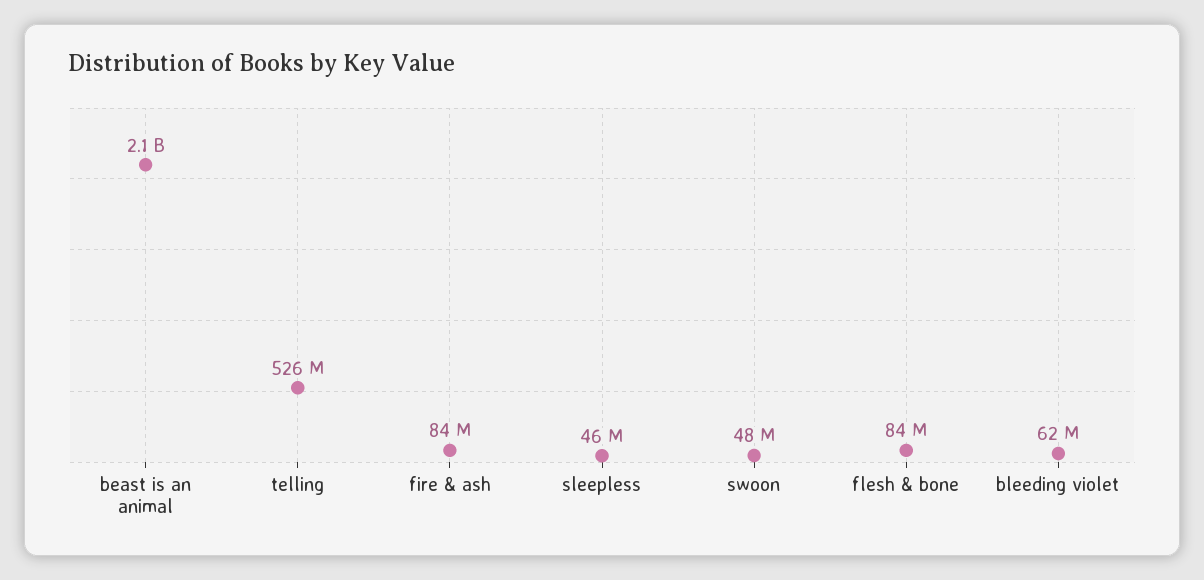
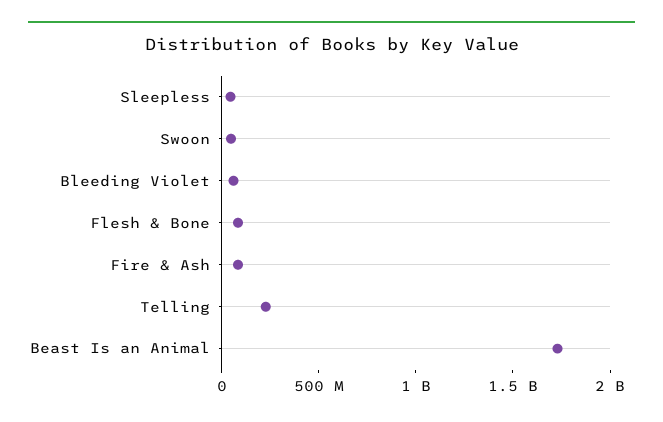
  {
-   "beast is an animal": 2100000000,
+   "beast is an animal": 1700000000,
-   "telling": 526000000,
+   "telling": 200000000,
    "fire & ash": 84000000,
    "sleepless": 46000000,
    "swoon": 48000000,
    "flesh & bone": 84000000,
    "bleeding violet": 62000000
  }

